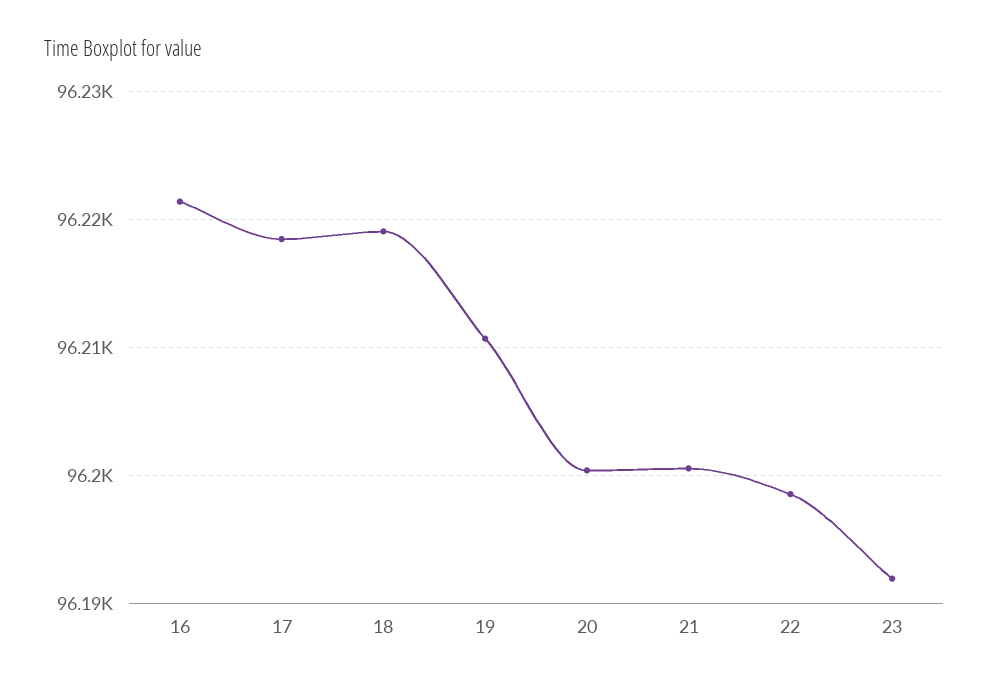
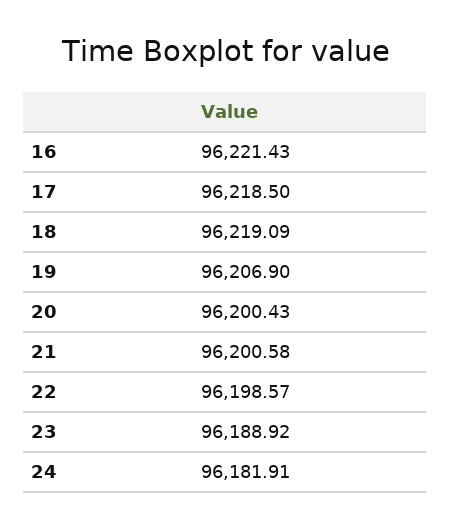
  {
    "16": 96221.43,
    "17": 96218.5,
    "18": 96219.09,
-   "19": 96211,
+   "19": 96206.9,
    "20": 96200.43,
    "21": 96200.58,
    "22": 96198.57,
-   "23": 96192
+   "23": 96188.92,
+   "24": 96181.91
  }

